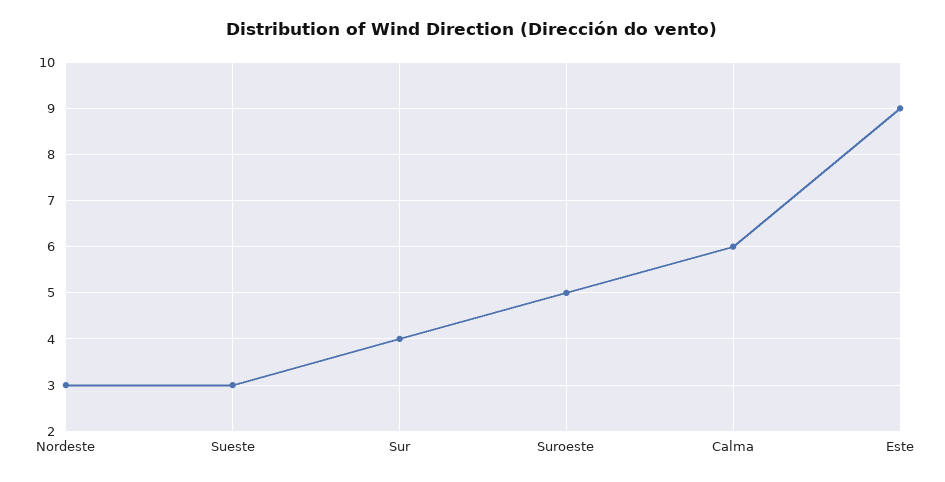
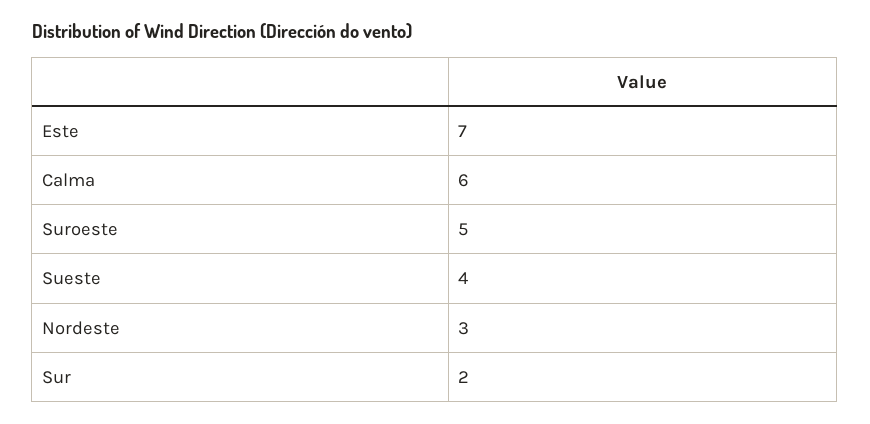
  {
    "Nordeste": 3,
-   "Sueste": 3,
+   "Sueste": 4,
-   "Sur": 4,
+   "Sur": 2,
    "Suroeste": 5,
    "Calma": 6,
-   "Este": 9
+   "Este": 7
  }

